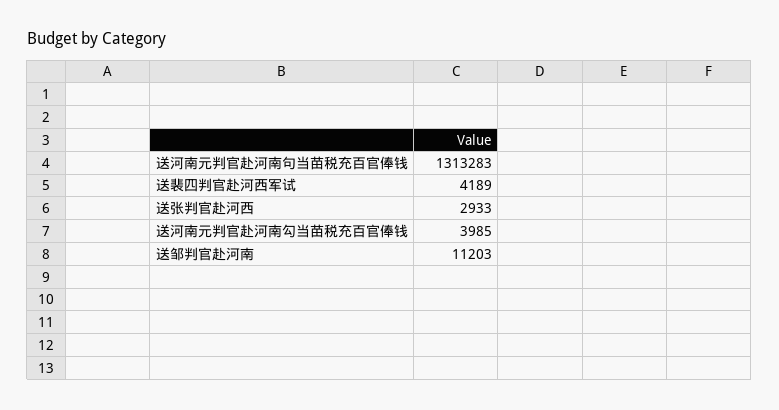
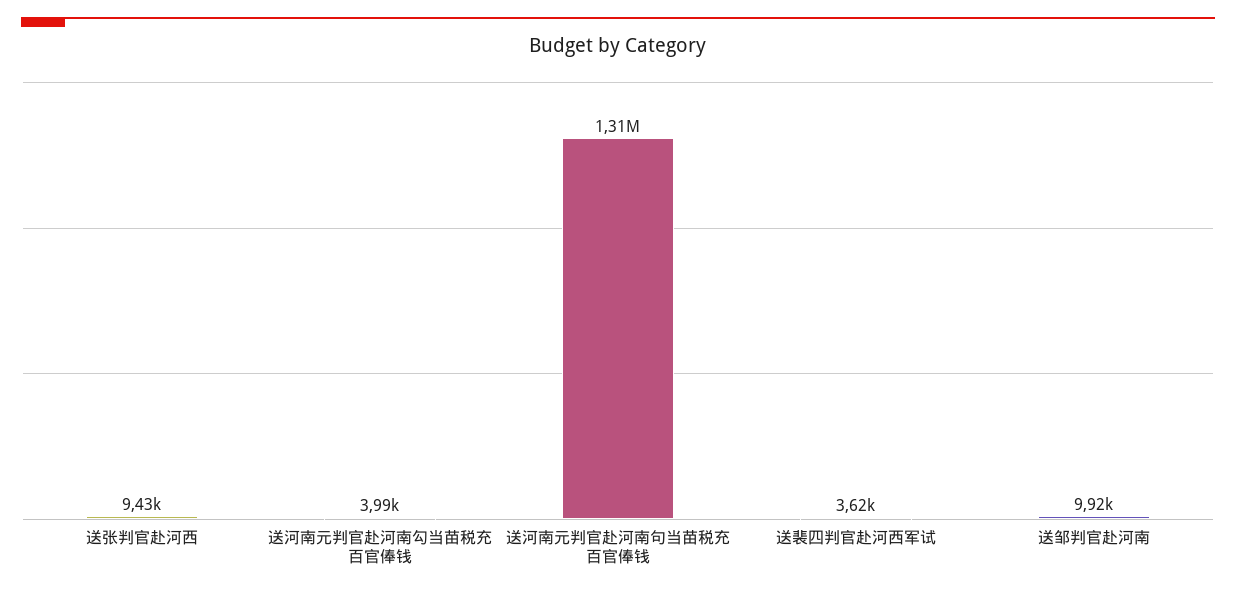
  {
    "送河南元判官赴河南句当苗税充百官俸钱": 1313283,
-   "送裴四判官赴河西军试": 4189,
+   "送裴四判官赴河西军试": 3620,
-   "送张判官赴河西": 2933,
+   "送张判官赴河西": 9430,
    "送河南元判官赴河南勾当苗税充百官俸钱": 3985,
-   "送邹判官赴河南": 11203
+   "送邹判官赴河南": 9920
  }

